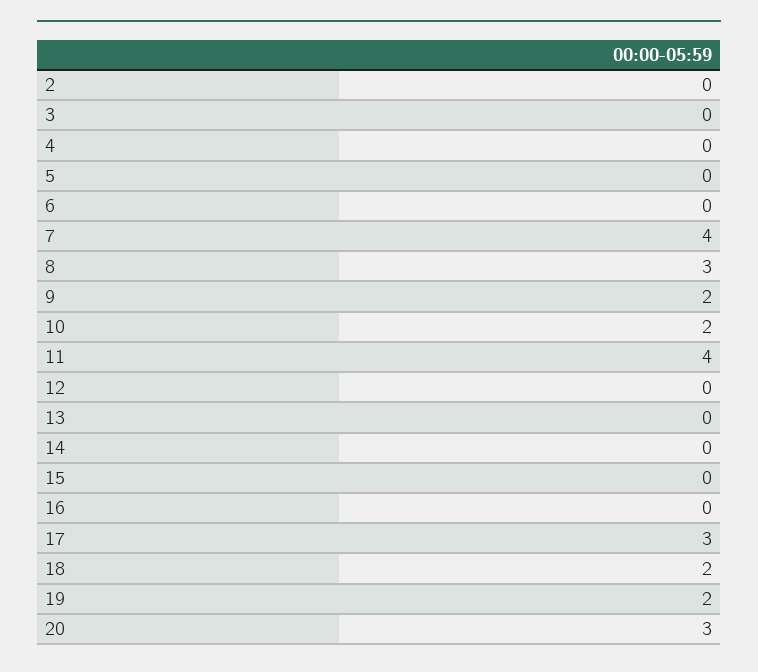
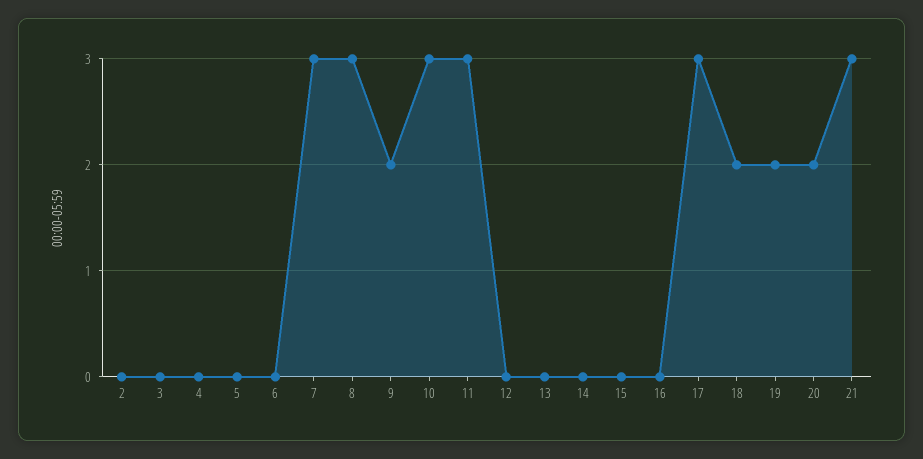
  {
    "2": 0,
    "3": 0,
    "4": 0,
    "5": 0,
    "6": 0,
-   "7": 4,
+   "7": 3,
    "8": 3,
    "9": 2,
-   "10": 2,
+   "10": 3,
-   "11": 4,
+   "11": 3,
    "12": 0,
    "13": 0,
    "14": 0,
    "15": 0,
    "16": 0,
    "17": 3,
    "18": 2,
    "19": 2,
-   "20": 3
+   "20": 2,
+   "21": 3
  }

